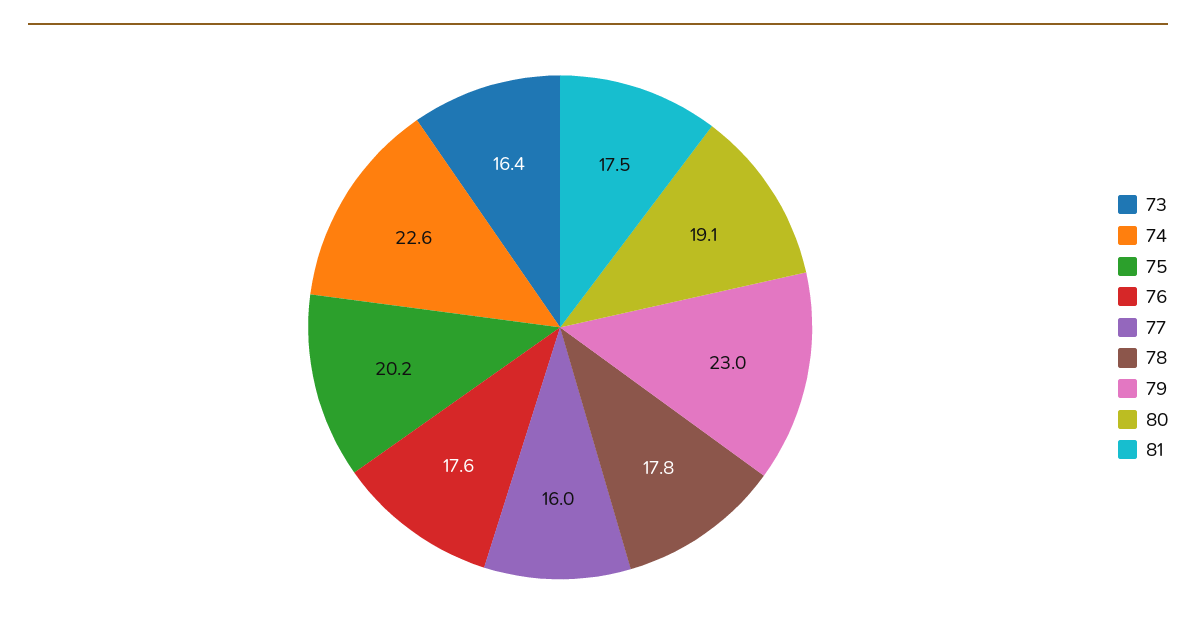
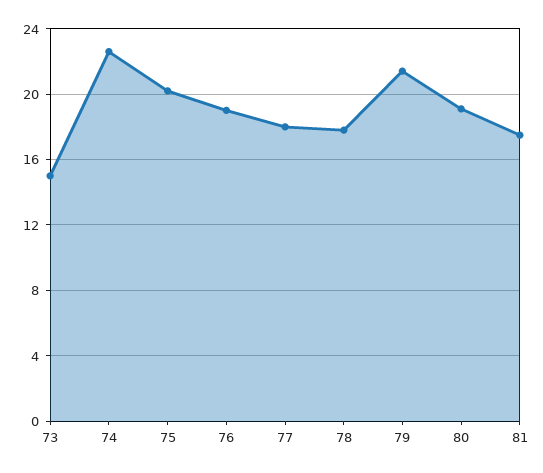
  {
-   "73": 16.4,
+   "73": 15,
    "74": 22.6,
    "75": 20.2,
-   "76": 17.6,
+   "76": 19,
-   "77": 16,
+   "77": 18,
    "78": 17.8,
-   "79": 23,
+   "79": 21.5,
    "80": 19.1,
    "81": 17.5
  }

